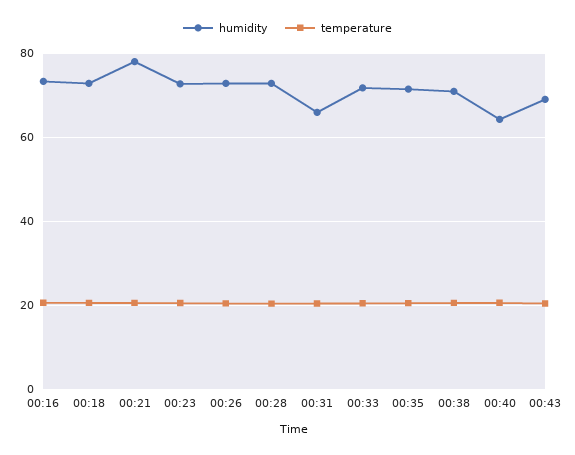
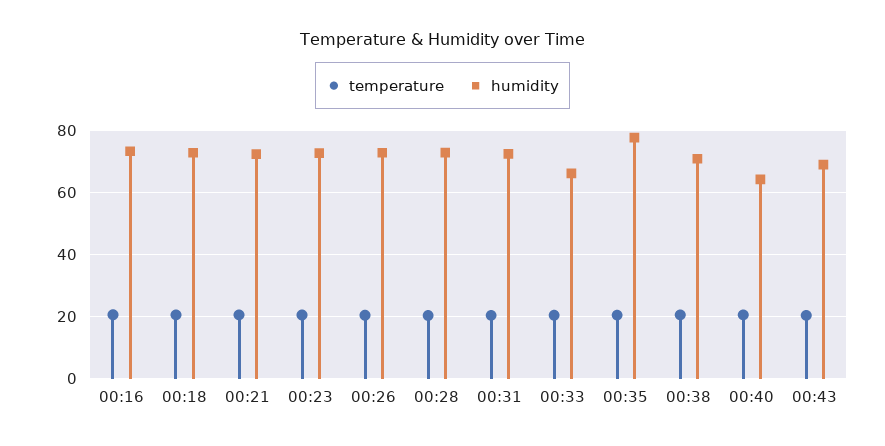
  {
    "humidity": {
      "00:16": 74,
      "00:18": 72,
-     "00:21": 78,
+     "00:21": 72,
      "00:23": 72,
      "00:26": 72,
      "00:28": 72,
-     "00:31": 66,
+     "00:31": 72,
-     "00:33": 72,
+     "00:33": 66,
-     "00:35": 72,
+     "00:35": 78,
      "00:38": 70,
      "00:40": 64,
      "00:43": 68
    },
    "temperature": {
      "00:16": 20,
      "00:18": 20,
      "00:21": 20,
      "00:23": 20,
      "00:26": 20,
      "00:28": 20,
      "00:31": 20,
      "00:33": 20,
      "00:35": 20,
      "00:38": 20,
      "00:40": 20,
      "00:43": 20
    }
  }

